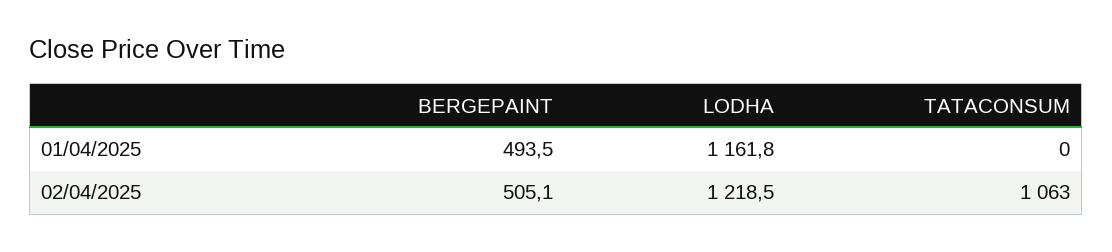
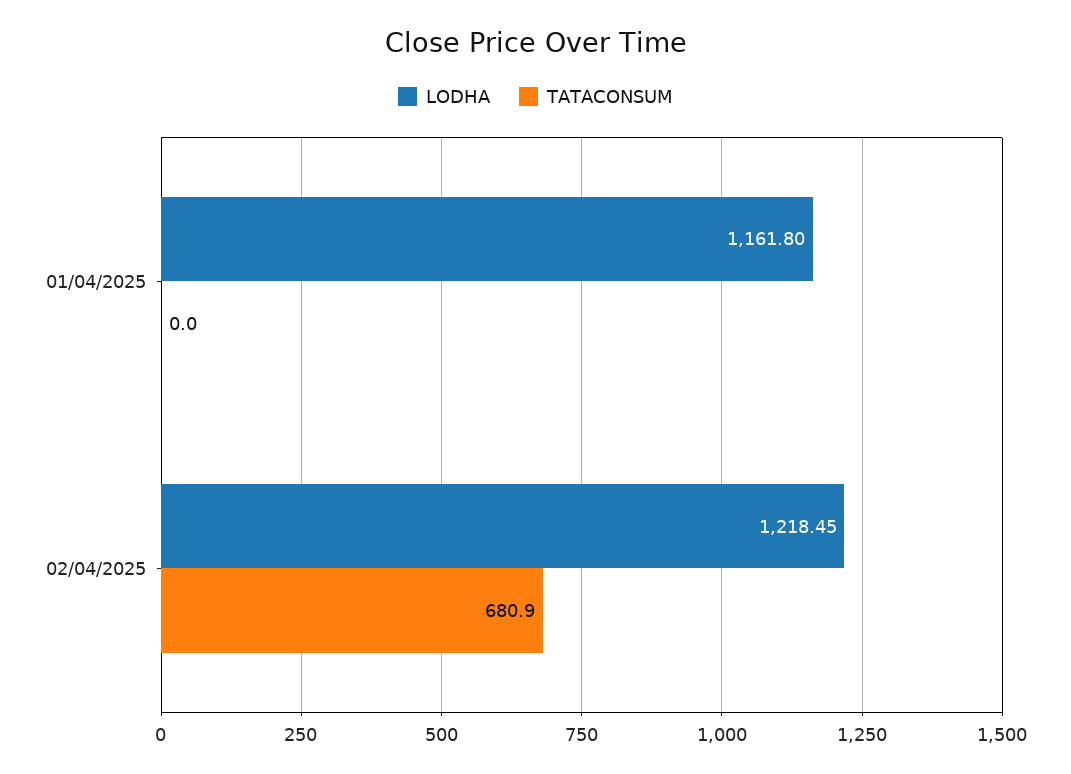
  {
-   "BERGEPAINT": {
-     "01/04/2025": 493.5,
-     "02/04/2025": 505.1
-   },
    "LODHA": {
      "01/04/2025": 1161.8,
      "02/04/2025": 1218.45
    },
    "TATACONSUM": {
      "01/04/2025": 0,
-     "02/04/2025": 1063
+     "02/04/2025": 680.9
    }
  }

